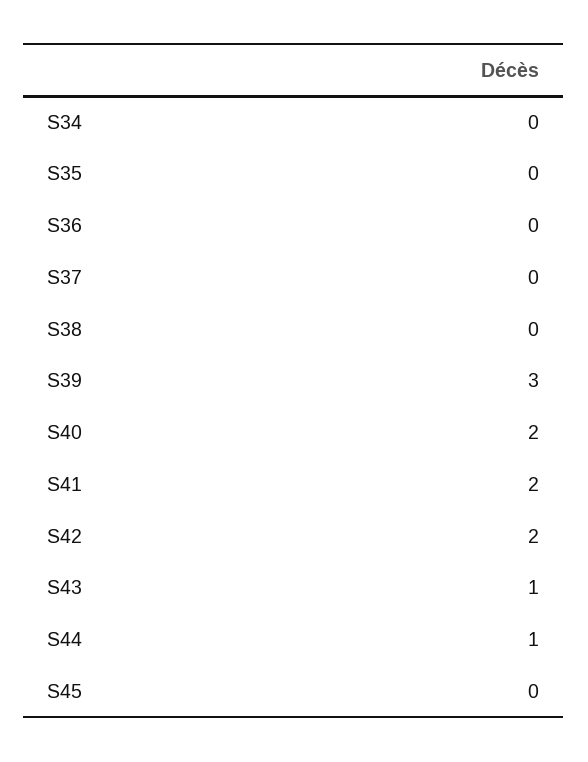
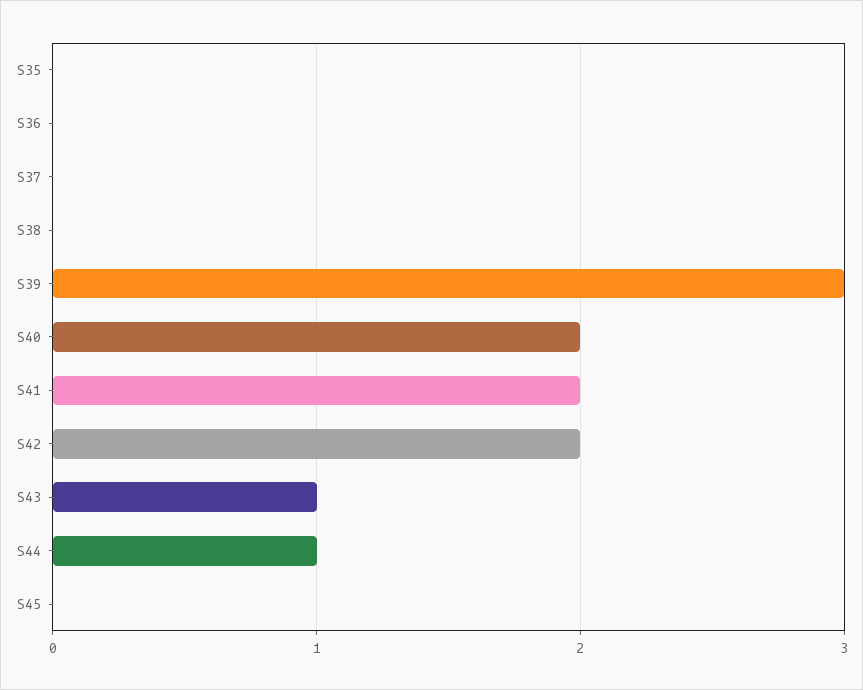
  {
-   "S34": 0,
    "S35": 0,
    "S36": 0,
    "S37": 0,
    "S38": 0,
    "S39": 3,
    "S40": 2,
    "S41": 2,
    "S42": 2,
    "S43": 1,
    "S44": 1,
    "S45": 0
  }

